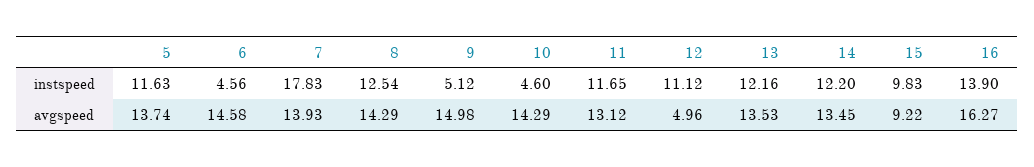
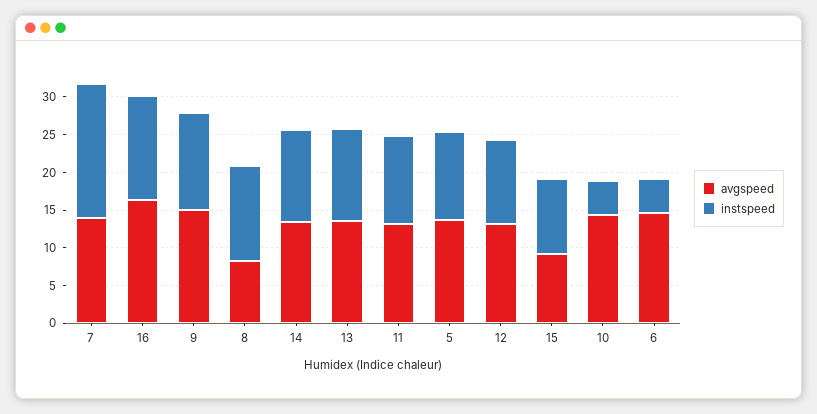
  {
    "instspeed": {
      "5": 11.63,
      "6": 4.56,
      "7": 17.83,
      "8": 12.54,
-     "9": 5.12,
+     "9": 12.5,
      "10": 4.6,
      "11": 11.65,
      "12": 11.12,
      "13": 12.16,
      "14": 12.2,
      "15": 9.83,
      "16": 13.9
    },
    "avgspeed": {
      "5": 13.74,
      "6": 14.58,
      "7": 13.93,
-     "8": 14.29,
+     "8": 7.5,
      "9": 14.98,
      "10": 14.29,
      "11": 13.12,
-     "12": 4.96,
+     "12": 12.5,
      "13": 13.53,
      "14": 13.45,
      "15": 9.22,
      "16": 16.27
    }
  }

